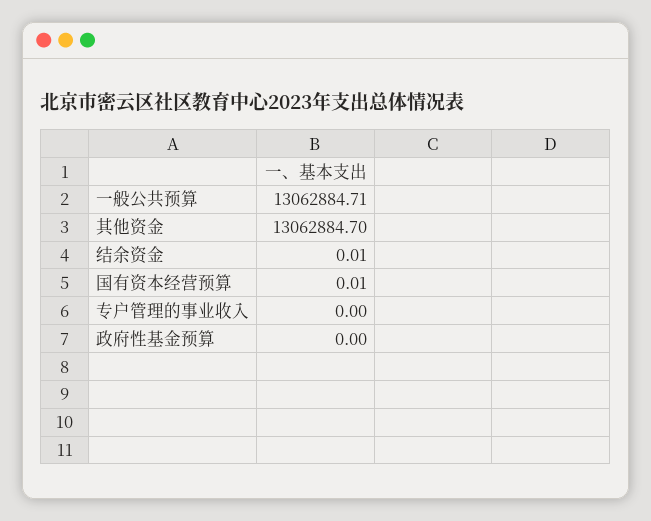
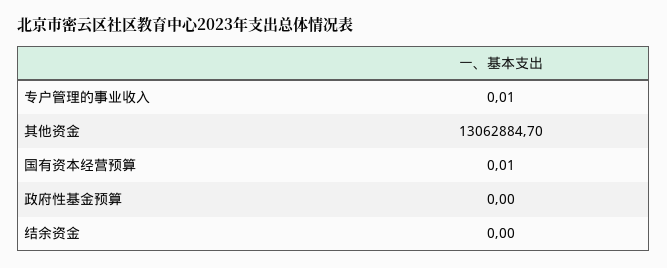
  {
-   "一般公共预算": 13062884.71,
    "其他资金": 13062884.7,
-   "结余资金": 0.01,
+   "结余资金": 0,
    "国有资本经营预算": 0.01,
-   "专户管理的事业收入": 0,
+   "专户管理的事业收入": 0.01,
    "政府性基金预算": 0
  }

